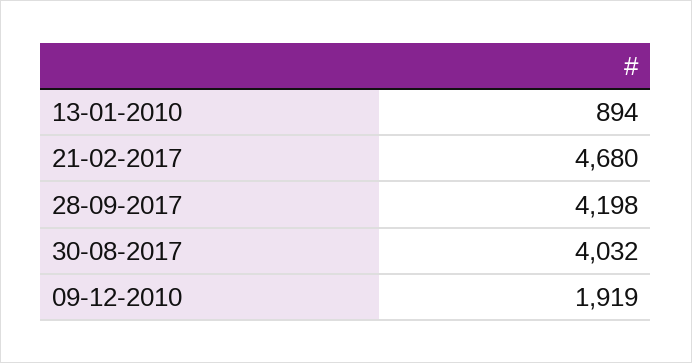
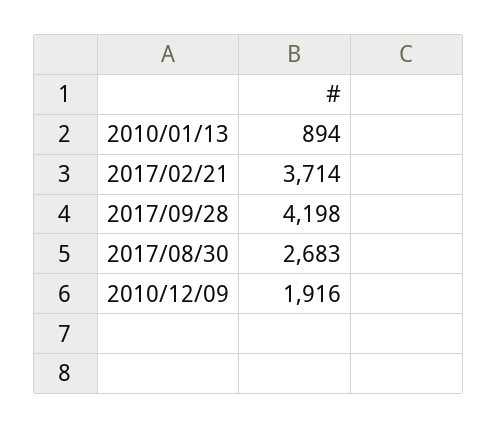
  {
    "13-01-2010": 894,
-   "21-02-2017": 4680,
+   "21-02-2017": 3714,
    "28-09-2017": 4198,
-   "30-08-2017": 4032,
+   "30-08-2017": 2683,
-   "09-12-2010": 1919
+   "09-12-2010": 1916
  }

